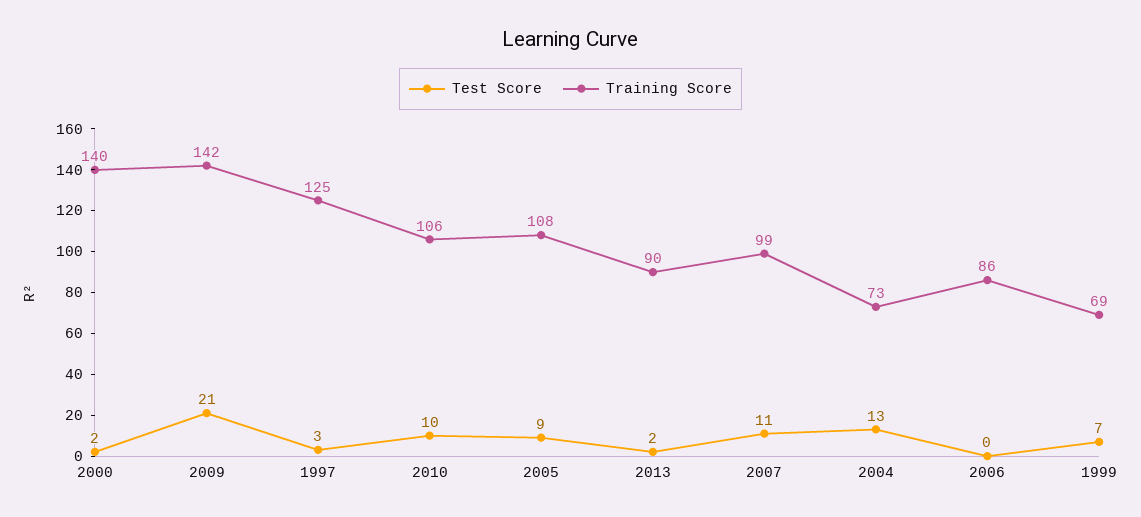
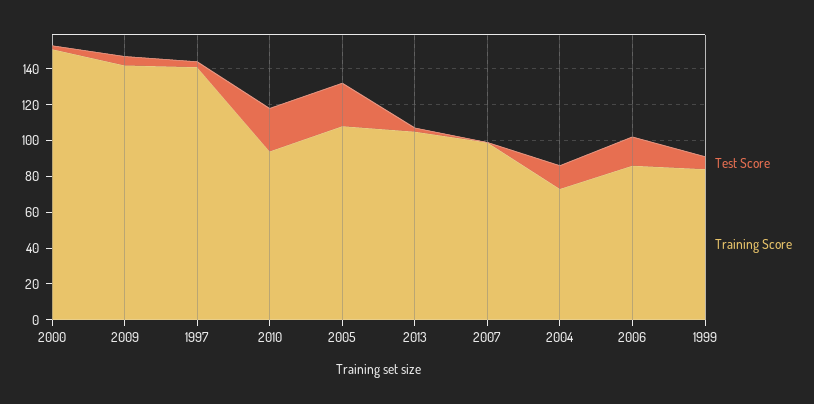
  {
    "Test Score": {
      "2000": 2,
-     "2009": 21,
+     "2009": 5,
      "1997": 3,
-     "2010": 10,
+     "2010": 25,
-     "2005": 9,
+     "2005": 25,
      "2013": 2,
-     "2007": 11,
+     "2007": 0,
      "2004": 13,
-     "2006": 0,
+     "2006": 15,
      "1999": 7
    },
    "Training Score": {
-     "2000": 140,
+     "2000": 150,
      "2009": 142,
-     "1997": 125,
+     "1997": 140,
-     "2010": 106,
+     "2010": 95,
      "2005": 108,
-     "2013": 90,
+     "2013": 105,
      "2007": 99,
      "2004": 73,
      "2006": 86,
-     "1999": 69
+     "1999": 85
    }
  }

